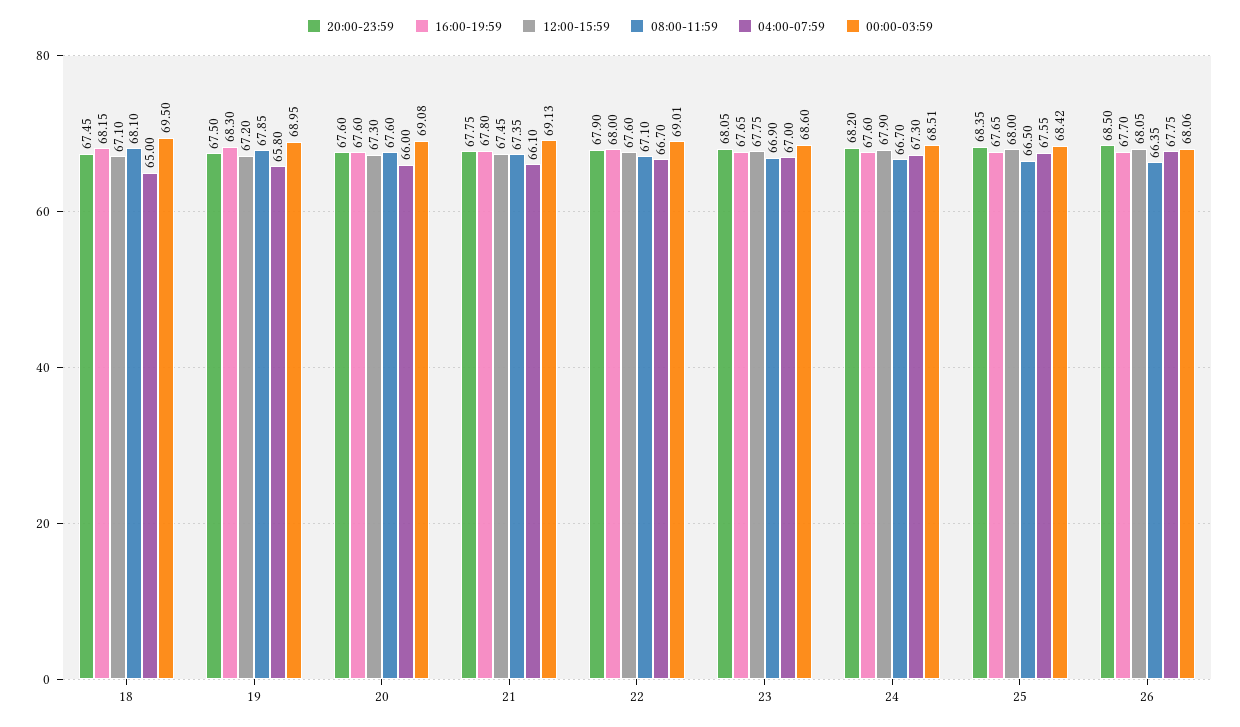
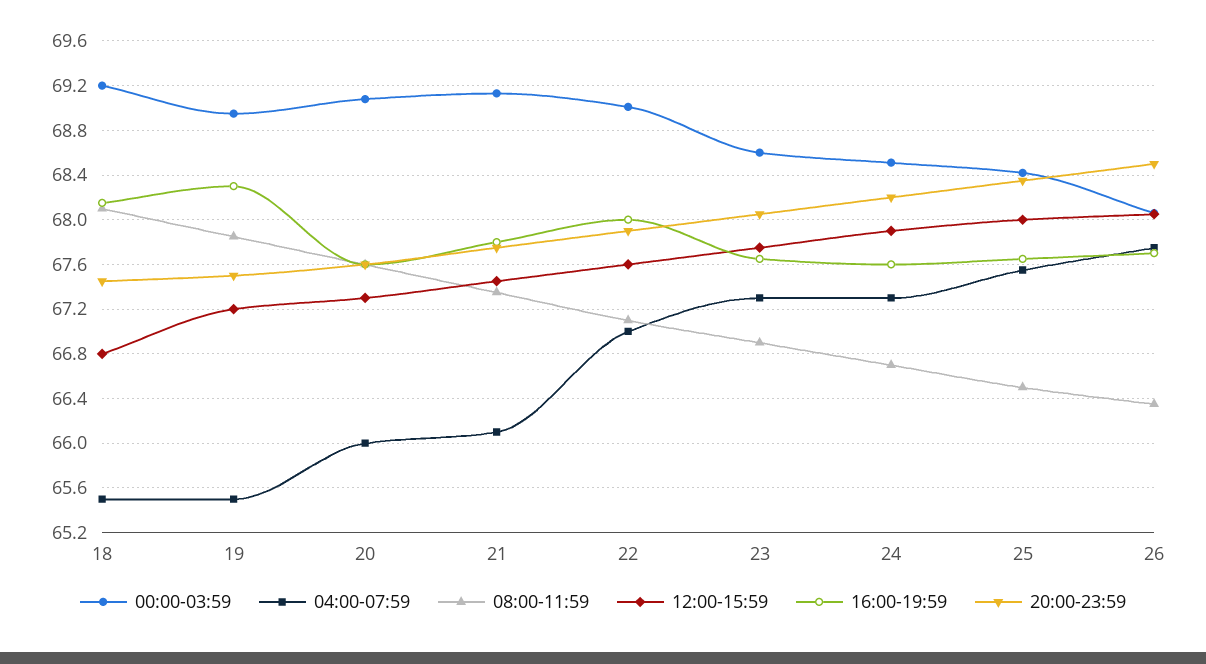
  {
    "20:00-23:59": {
      "18": 67.45,
      "19": 67.5,
      "20": 67.6,
      "21": 67.75,
      "22": 67.9,
      "23": 68.05,
      "24": 68.2,
      "25": 68.35,
      "26": 68.5
    },
    "16:00-19:59": {
      "18": 68.15,
      "19": 68.3,
      "20": 67.6,
      "21": 67.8,
      "22": 68,
      "23": 67.65,
      "24": 67.6,
      "25": 67.65,
      "26": 67.7
    },
    "12:00-15:59": {
-     "18": 67.1,
+     "18": 66.8,
      "19": 67.2,
      "20": 67.3,
      "21": 67.45,
      "22": 67.6,
      "23": 67.75,
      "24": 67.9,
      "25": 68,
      "26": 68.05
    },
    "08:00-11:59": {
      "18": 68.1,
      "19": 67.85,
      "20": 67.6,
      "21": 67.35,
      "22": 67.1,
      "23": 66.9,
      "24": 66.7,
      "25": 66.5,
      "26": 66.35
    },
    "04:00-07:59": {
-     "18": 65,
+     "18": 65.5,
-     "19": 65.8,
+     "19": 65.5,
      "20": 66,
      "21": 66.1,
-     "22": 66.7,
+     "22": 67,
-     "23": 67,
+     "23": 67.3,
      "24": 67.3,
      "25": 67.55,
      "26": 67.75
    },
    "00:00-03:59": {
-     "18": 69.5,
+     "18": 69.2,
      "19": 68.95,
      "20": 69.08,
      "21": 69.13,
      "22": 69.01,
      "23": 68.6,
      "24": 68.51,
      "25": 68.42,
      "26": 68.06
    }
  }

